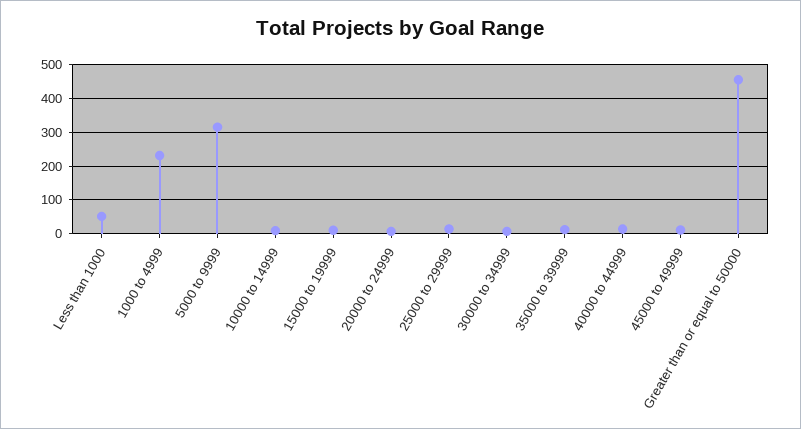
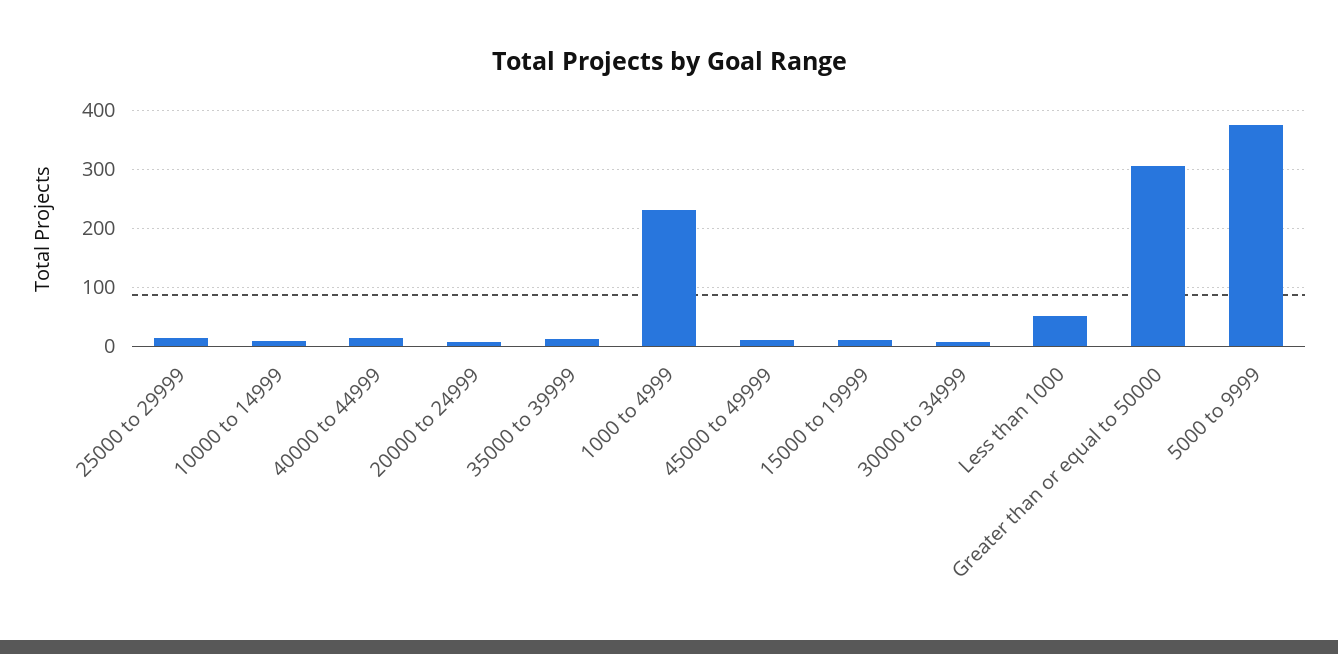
  {
    "Less than 1000": 60,
    "1000 to 4999": 240,
-   "5000 to 9999": 320,
+   "5000 to 9999": 380,
    "10000 to 14999": 0,
    "15000 to 19999": 20,
    "20000 to 24999": 0,
    "25000 to 29999": 20,
    "30000 to 34999": 0,
    "35000 to 39999": 20,
    "40000 to 44999": 20,
    "45000 to 49999": 20,
-   "Greater than or equal to 50000": 460
+   "Greater than or equal to 50000": 300
  }

